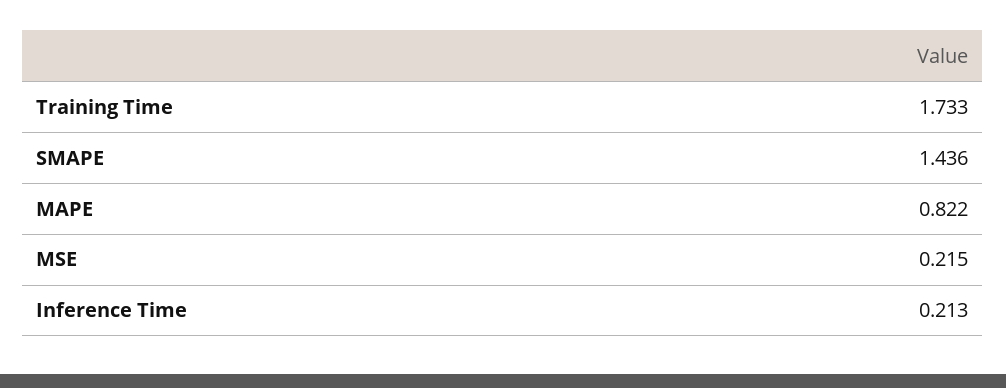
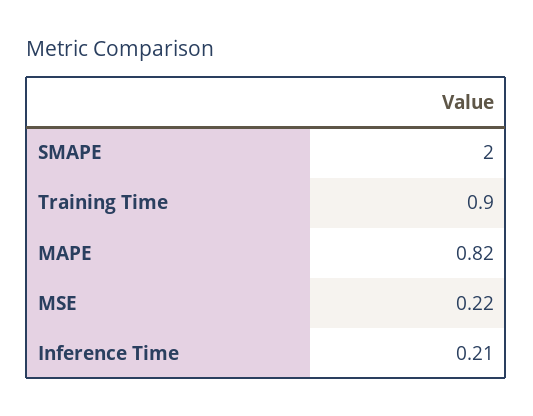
  {
-   "Training Time": 1.733,
+   "Training Time": 0.9,
-   "SMAPE": 1.436,
+   "SMAPE": 2,
    "MAPE": 0.822,
    "MSE": 0.215,
    "Inference Time": 0.213
  }

